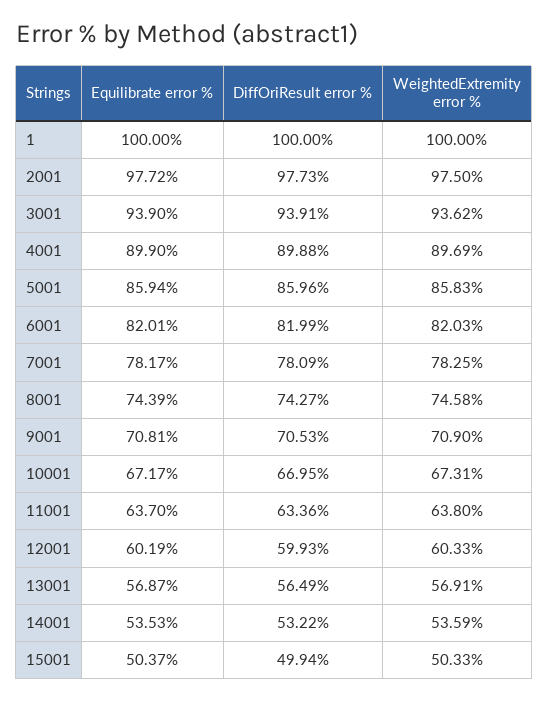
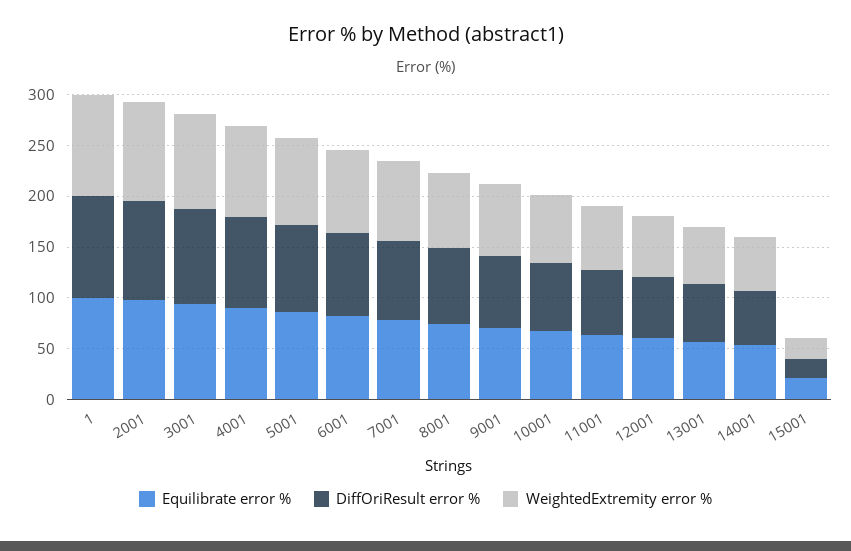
  {
    "Equilibrate error %": {
      "1": 100,
      "2001": 97.72,
      "3001": 93.9,
      "4001": 89.9,
      "5001": 85.94,
      "6001": 82.01,
      "7001": 78.17,
      "8001": 74.39,
      "9001": 70.81,
      "10001": 67.17,
      "11001": 63.7,
      "12001": 60.19,
      "13001": 56.87,
      "14001": 53.53,
-     "15001": 50.37
+     "15001": 20
    },
    "DiffOriResult error %": {
      "1": 100,
      "2001": 97.73,
      "3001": 93.91,
      "4001": 89.88,
      "5001": 85.96,
      "6001": 81.99,
      "7001": 78.09,
      "8001": 74.27,
      "9001": 70.53,
      "10001": 66.95,
      "11001": 63.36,
      "12001": 59.93,
      "13001": 56.49,
      "14001": 53.22,
-     "15001": 49.94
+     "15001": 20
    },
    "WeightedExtremity error %": {
      "1": 100,
      "2001": 97.5,
      "3001": 93.62,
      "4001": 89.69,
      "5001": 85.83,
      "6001": 82.03,
      "7001": 78.25,
      "8001": 74.58,
      "9001": 70.9,
      "10001": 67.31,
      "11001": 63.8,
      "12001": 60.33,
      "13001": 56.91,
      "14001": 53.59,
-     "15001": 50.33
+     "15001": 20
    }
  }

